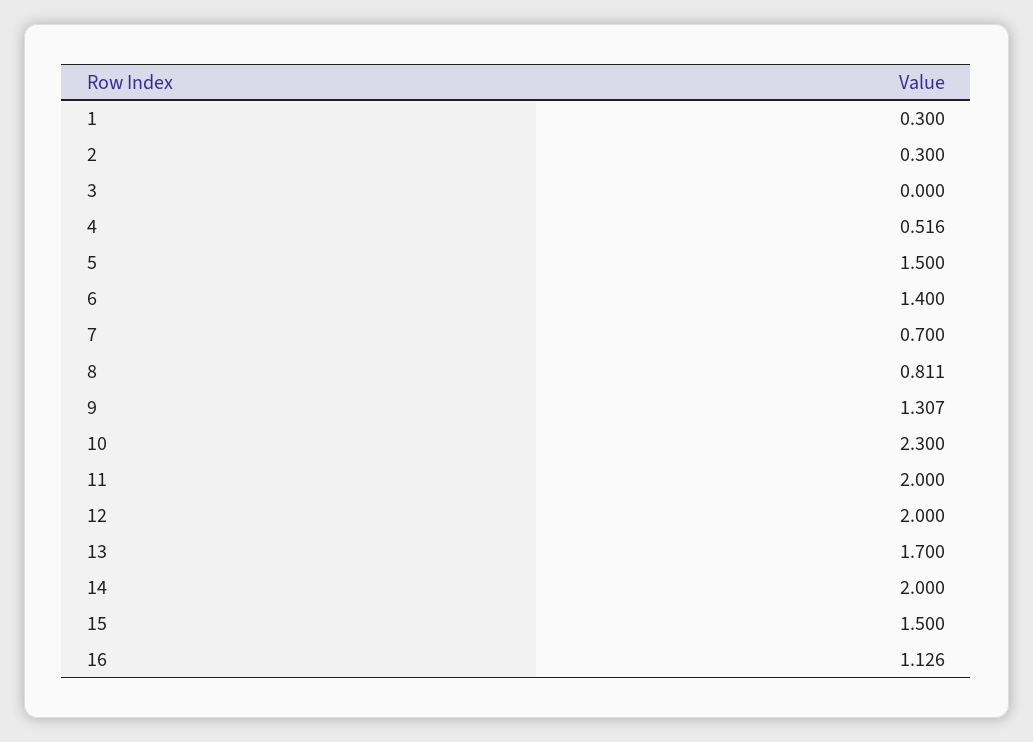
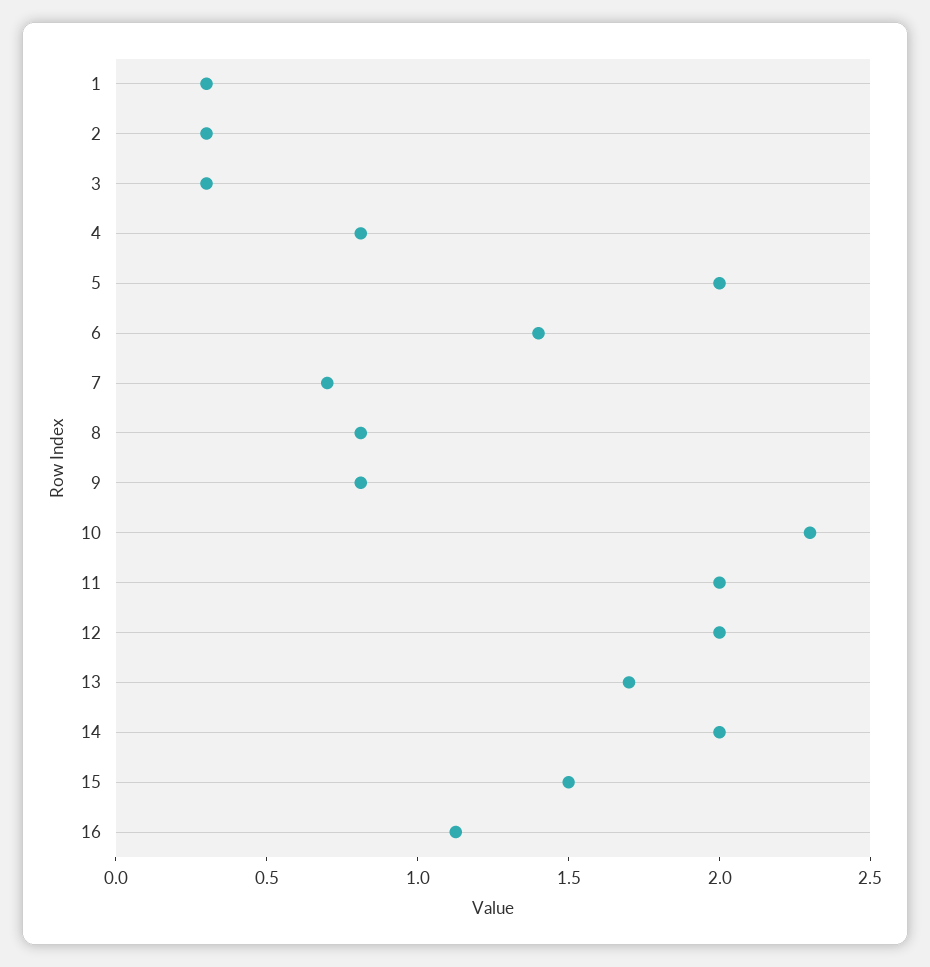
  {
    "1": 0.3,
    "2": 0.3,
-   "3": 0,
+   "3": 0.3,
-   "4": 0.516,
+   "4": 0.8,
-   "5": 1.5,
+   "5": 2,
    "6": 1.4,
    "7": 0.7,
    "8": 0.811,
-   "9": 1.307,
+   "9": 0.8,
    "10": 2.3,
    "11": 2,
    "12": 2,
    "13": 1.7,
    "14": 2,
    "15": 1.5,
    "16": 1.126
  }

